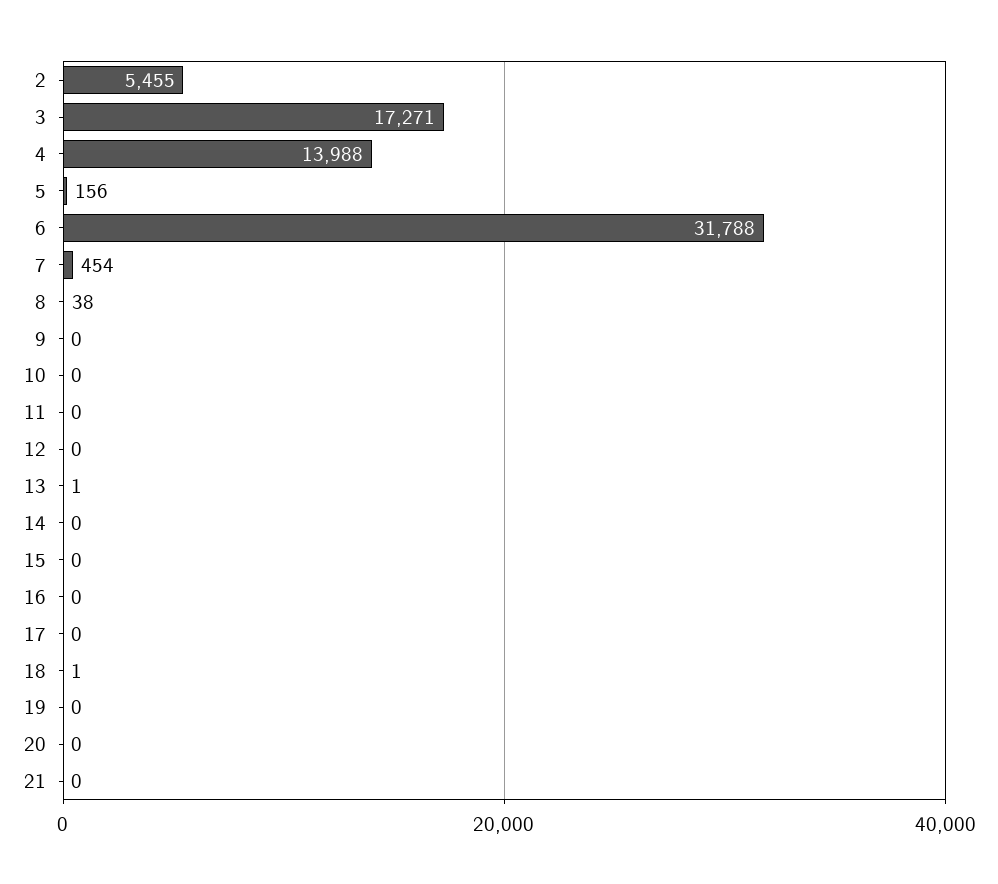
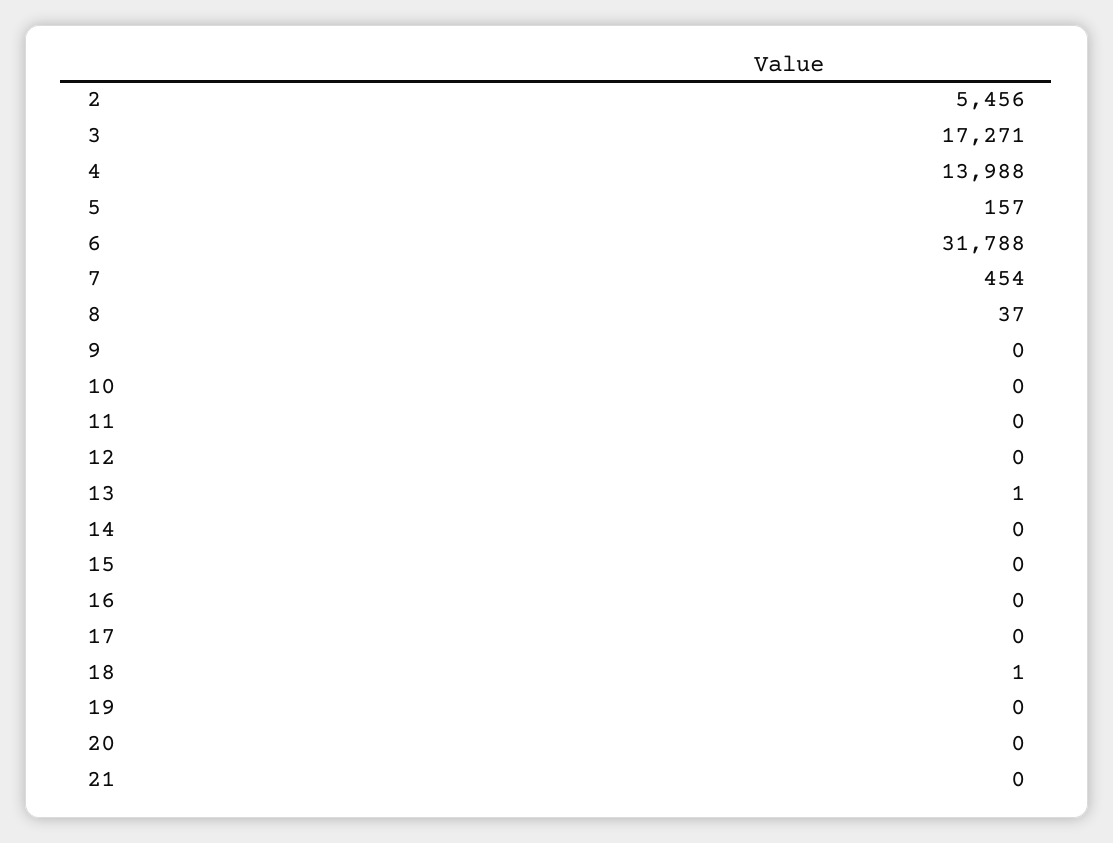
  {
-   "2": 5455,
+   "2": 5456,
    "3": 17271,
    "4": 13988,
-   "5": 156,
+   "5": 157,
    "6": 31788,
    "7": 454,
-   "8": 38,
+   "8": 37,
    "9": 0,
    "10": 0,
    "11": 0,
    "12": 0,
    "13": 1,
    "14": 0,
    "15": 0,
    "16": 0,
    "17": 0,
    "18": 1,
    "19": 0,
    "20": 0,
    "21": 0
  }

